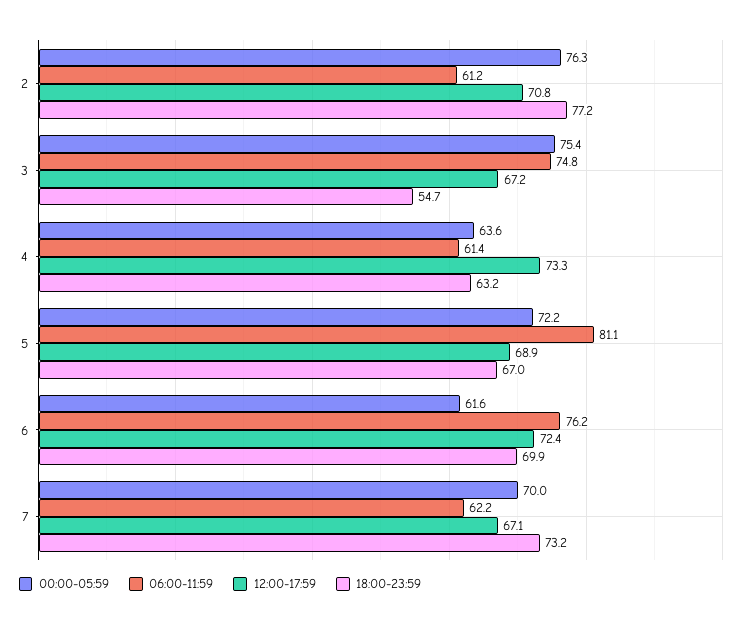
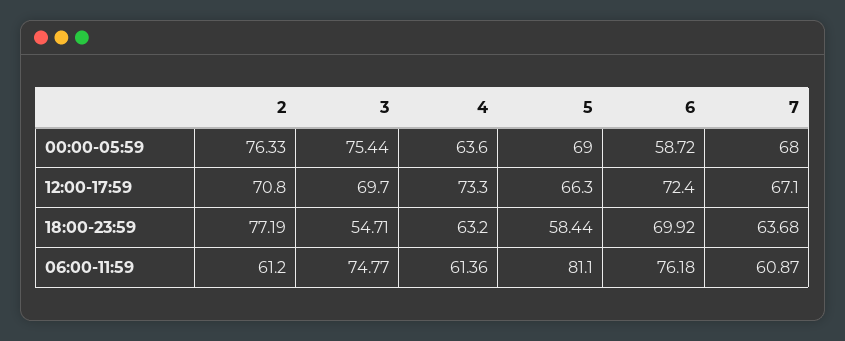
  {
    "00:00-05:59": {
      "2": 76.33,
      "3": 75.44,
      "4": 63.6,
-     "5": 72.2,
+     "5": 69,
-     "6": 61.6,
+     "6": 58.72,
-     "7": 70
+     "7": 68
    },
    "06:00-11:59": {
      "2": 61.2,
      "3": 74.77,
      "4": 61.36,
      "5": 81.1,
      "6": 76.18,
-     "7": 62.2
+     "7": 60.87
    },
    "12:00-17:59": {
      "2": 70.8,
-     "3": 67.2,
+     "3": 69.7,
      "4": 73.3,
-     "5": 68.9,
+     "5": 66.3,
      "6": 72.4,
      "7": 67.1
    },
    "18:00-23:59": {
      "2": 77.19,
      "3": 54.71,
      "4": 63.2,
-     "5": 67,
+     "5": 58.44,
      "6": 69.92,
-     "7": 73.2
+     "7": 63.68
    }
  }

